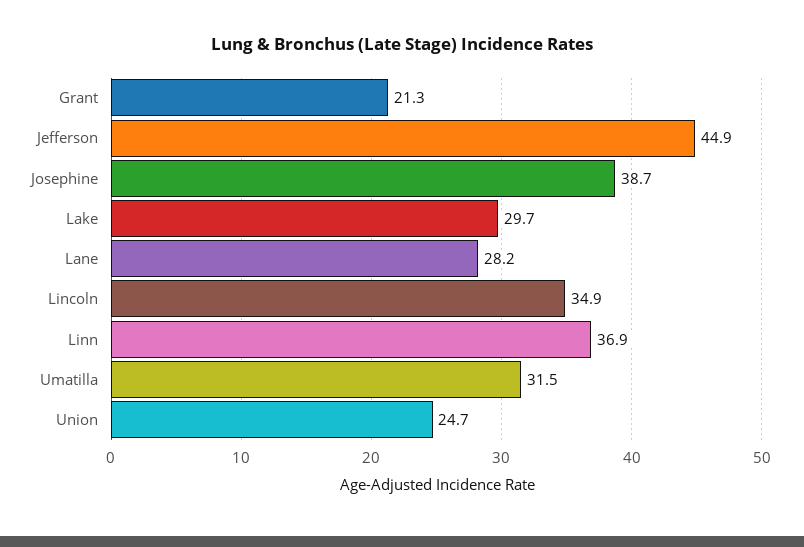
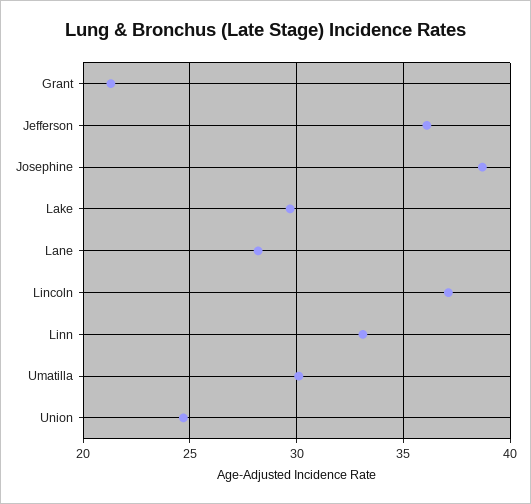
  {
    "Grant": 21.3,
-   "Jefferson": 44.9,
+   "Jefferson": 36,
    "Josephine": 38.7,
    "Lake": 29.7,
    "Lane": 28.2,
-   "Lincoln": 34.9,
+   "Lincoln": 37,
-   "Linn": 36.9,
+   "Linn": 33,
-   "Umatilla": 31.5,
+   "Umatilla": 30,
    "Union": 24.7
  }

